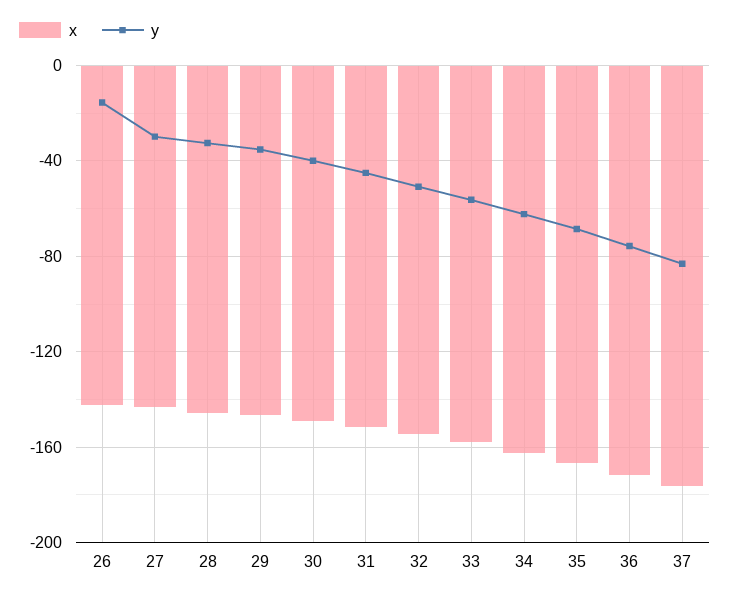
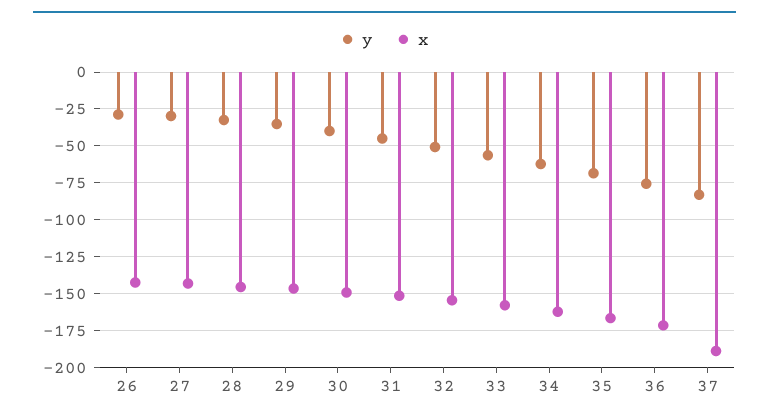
  {
    "x": {
      "26": -145,
      "27": -145,
      "28": -145,
      "29": -145,
      "30": -150,
      "31": -150,
      "32": -155,
      "33": -160,
      "34": -160,
      "35": -165,
      "36": -170,
-     "37": -175
+     "37": -190
    },
    "y": {
-     "26": -15,
+     "26": -30,
      "27": -30,
      "28": -35,
      "29": -35,
      "30": -40,
      "31": -45,
      "32": -50,
      "33": -55,
      "34": -60,
      "35": -70,
      "36": -75,
      "37": -85
    }
  }

